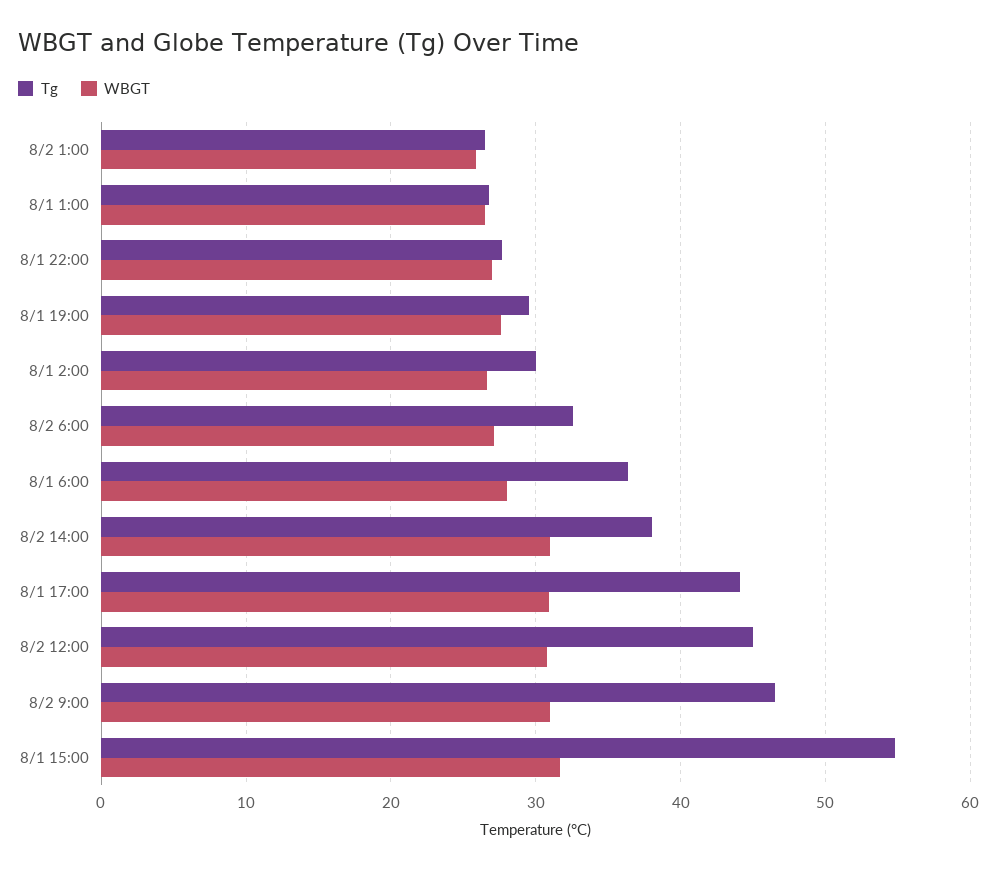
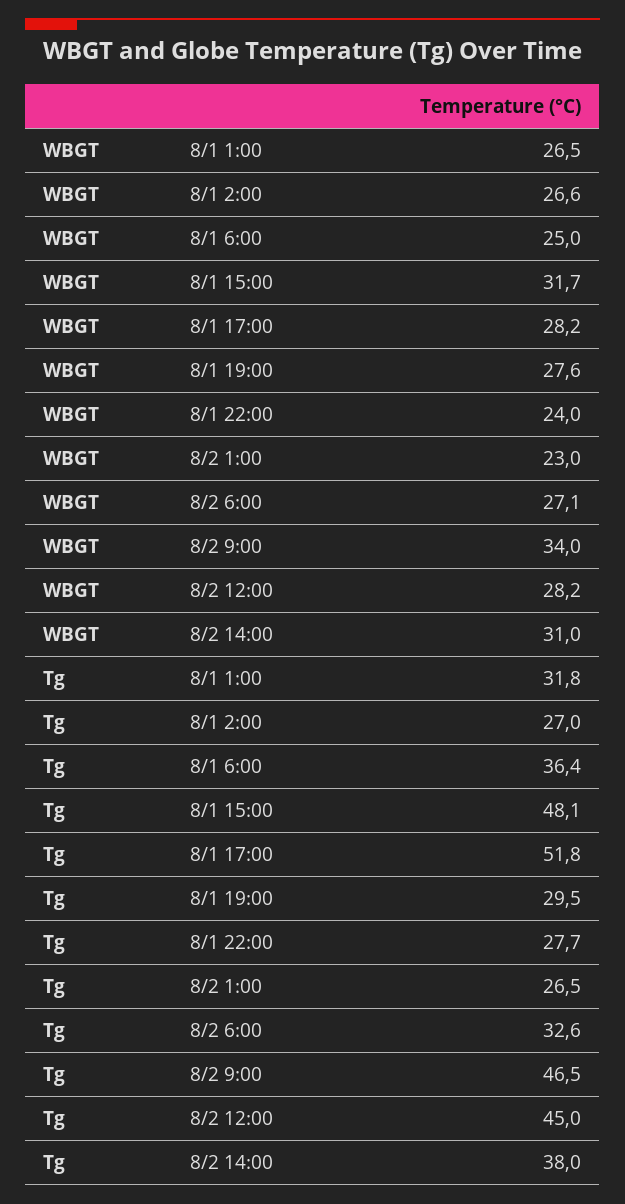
  {
    "Tg": {
      "8/2 1:00": 26.5,
-     "8/1 1:00": 27,
+     "8/1 1:00": 31.8,
      "8/1 22:00": 27.7,
      "8/1 19:00": 29.5,
-     "8/1 2:00": 30,
+     "8/1 2:00": 27,
      "8/2 6:00": 32.6,
      "8/1 6:00": 36.4,
      "8/2 14:00": 38,
-     "8/1 17:00": 44,
+     "8/1 17:00": 51.8,
      "8/2 12:00": 45,
      "8/2 9:00": 46.5,
-     "8/1 15:00": 55
+     "8/1 15:00": 48.1
    },
    "WBGT": {
-     "8/2 1:00": 26,
+     "8/2 1:00": 23,
      "8/1 1:00": 26.5,
-     "8/1 22:00": 27,
+     "8/1 22:00": 24,
      "8/1 19:00": 27.6,
      "8/1 2:00": 26.6,
      "8/2 6:00": 27.1,
-     "8/1 6:00": 28,
+     "8/1 6:00": 25,
      "8/2 14:00": 31,
-     "8/1 17:00": 31,
+     "8/1 17:00": 28.2,
-     "8/2 12:00": 31,
+     "8/2 12:00": 28.2,
-     "8/2 9:00": 31,
+     "8/2 9:00": 34,
      "8/1 15:00": 31.7
    }
  }

